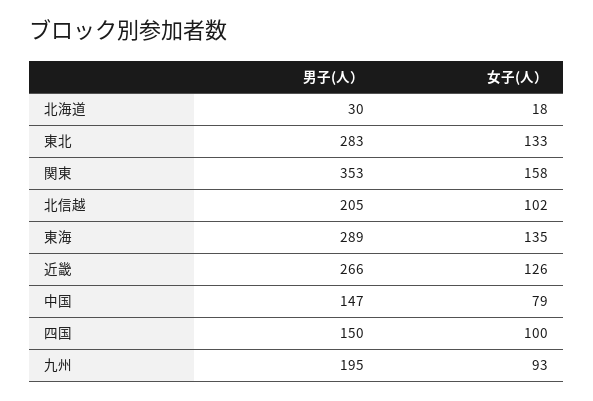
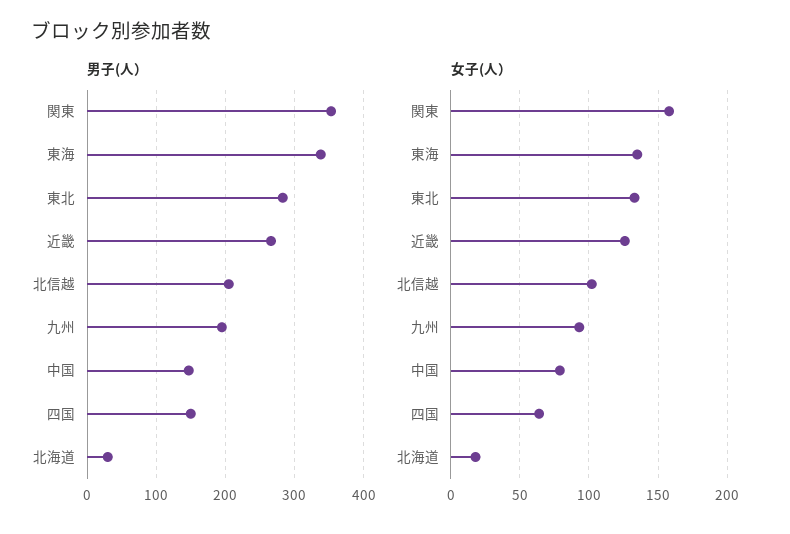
  {
    "男子(人）": {
      "北海道": 30,
      "東北": 283,
      "関東": 353,
      "北信越": 205,
-     "東海": 289,
+     "東海": 340,
      "近畿": 266,
      "中国": 147,
      "四国": 150,
      "九州": 195
    },
    "女子(人）": {
      "北海道": 18,
      "東北": 133,
      "関東": 158,
      "北信越": 102,
      "東海": 135,
      "近畿": 126,
      "中国": 79,
-     "四国": 100,
+     "四国": 65,
      "九州": 93
    }
  }

